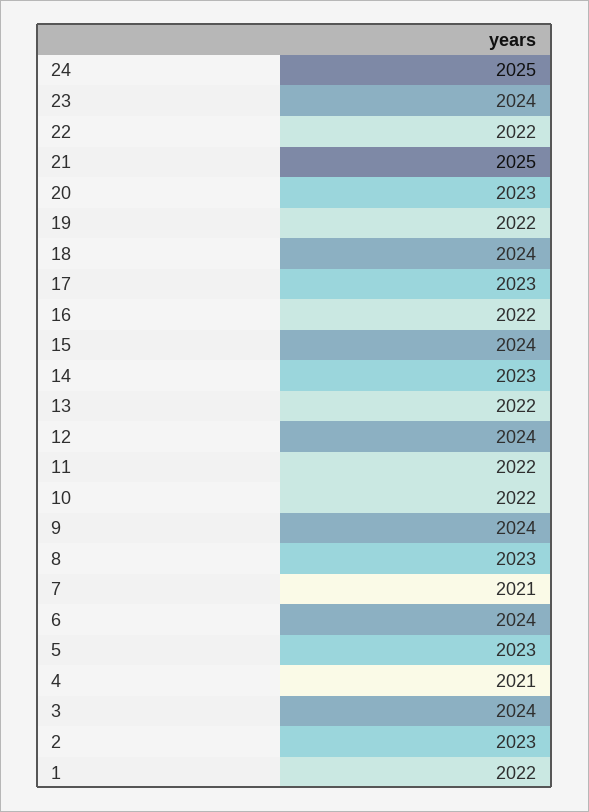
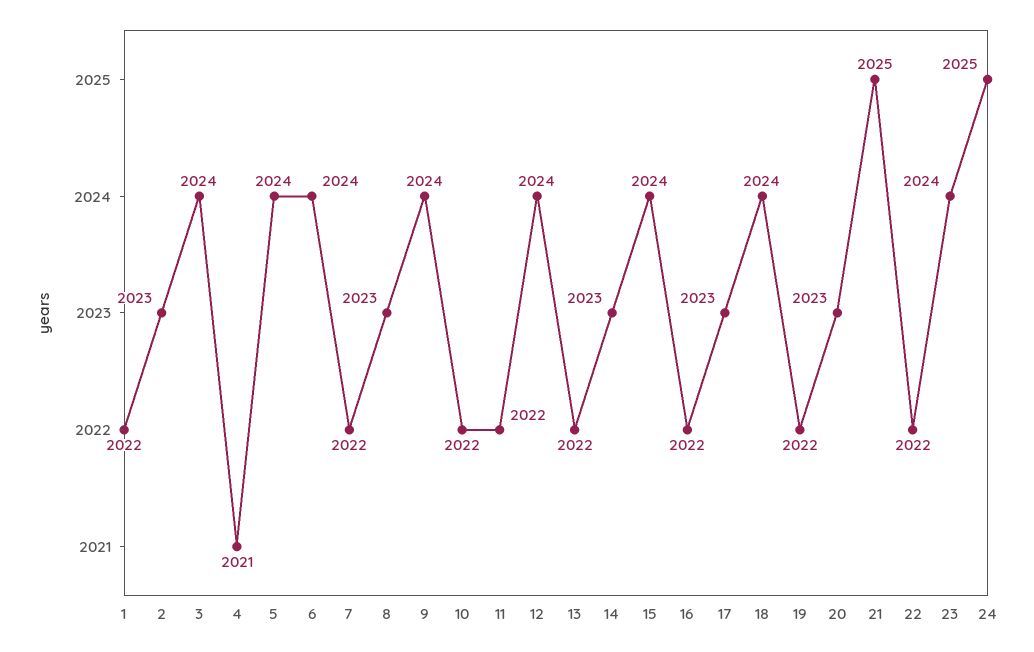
  {
    "24": 2025,
    "23": 2024,
    "22": 2022,
    "21": 2025,
    "20": 2023,
    "19": 2022,
    "18": 2024,
    "17": 2023,
    "16": 2022,
    "15": 2024,
    "14": 2023,
    "13": 2022,
    "12": 2024,
    "11": 2022,
    "10": 2022,
    "9": 2024,
    "8": 2023,
-   "7": 2021,
+   "7": 2022,
    "6": 2024,
-   "5": 2023,
+   "5": 2024,
    "4": 2021,
    "3": 2024,
    "2": 2023,
    "1": 2022
  }

